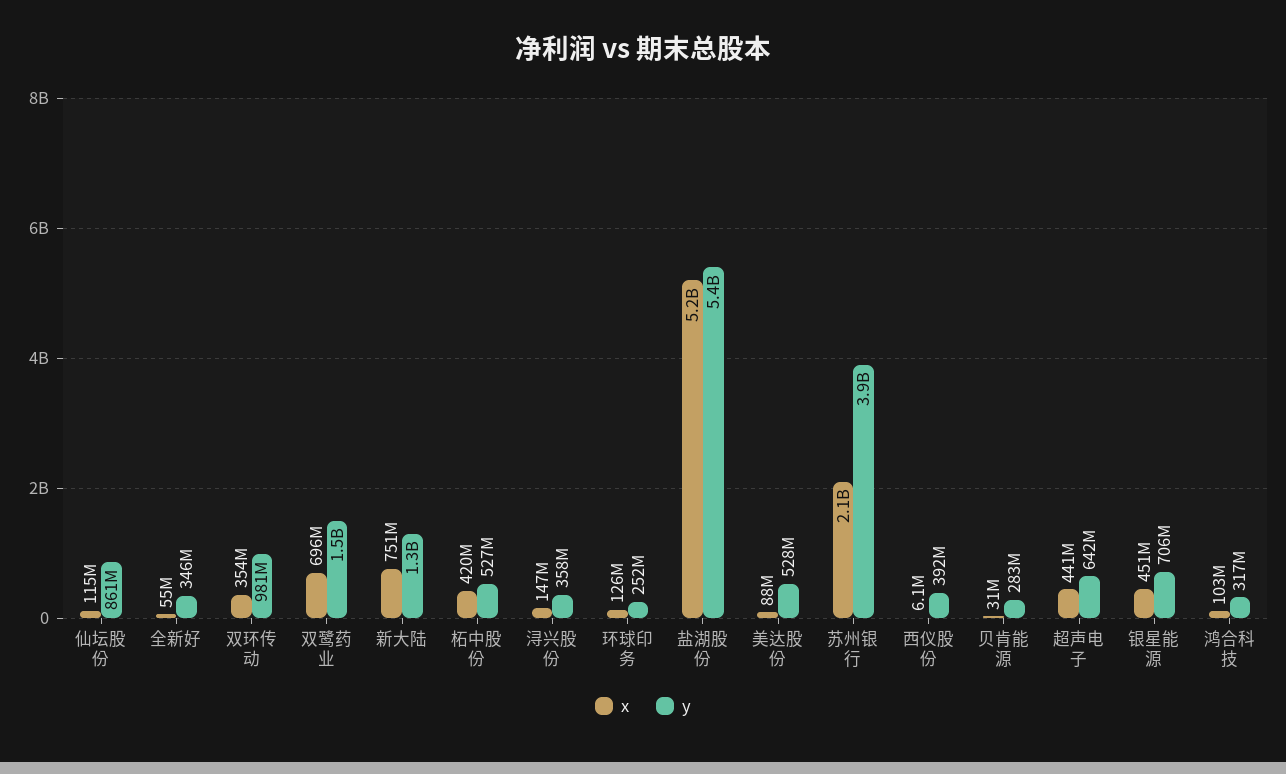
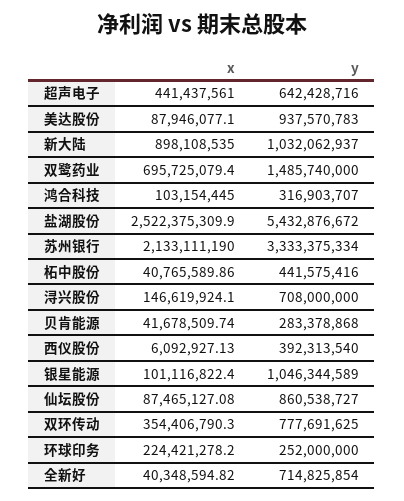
  {
    "x": {
-     "仙坛股份": 115000000,
+     "仙坛股份": 87465127.08,
-     "全新好": 55000000,
+     "全新好": 40348594.82,
      "双环传动": 354406790.3,
      "双鹭药业": 695725079.4,
-     "新大陆": 751000000,
+     "新大陆": 898108535,
-     "柘中股份": 420000000,
+     "柘中股份": 40765589.86,
      "浔兴股份": 146619924.1,
-     "环球印务": 126000000,
+     "环球印务": 224421278.2,
-     "盐湖股份": 5200000000,
+     "盐湖股份": 2522375309.9,
      "美达股份": 87946077.1,
      "苏州银行": 2133111190,
      "西仪股份": 6092927.13,
-     "贝肯能源": 31000000,
+     "贝肯能源": 41678509.74,
      "超声电子": 441437561,
-     "银星能源": 451000000,
+     "银星能源": 101116822.4,
      "鸿合科技": 103154445
    },
    "y": {
      "仙坛股份": 860538727,
-     "全新好": 346000000,
+     "全新好": 714825854,
-     "双环传动": 981000000,
+     "双环传动": 777691625,
      "双鹭药业": 1485740000,
-     "新大陆": 1300000000,
+     "新大陆": 1032062937,
-     "柘中股份": 527000000,
+     "柘中股份": 441575416,
-     "浔兴股份": 358000000,
+     "浔兴股份": 708000000,
      "环球印务": 252000000,
      "盐湖股份": 5432876672,
-     "美达股份": 528000000,
+     "美达股份": 937570783,
-     "苏州银行": 3900000000,
+     "苏州银行": 3333375334,
      "西仪股份": 392313540,
      "贝肯能源": 283378868,
      "超声电子": 642428716,
-     "银星能源": 706000000,
+     "银星能源": 1046344589,
      "鸿合科技": 316903707
    }
  }

